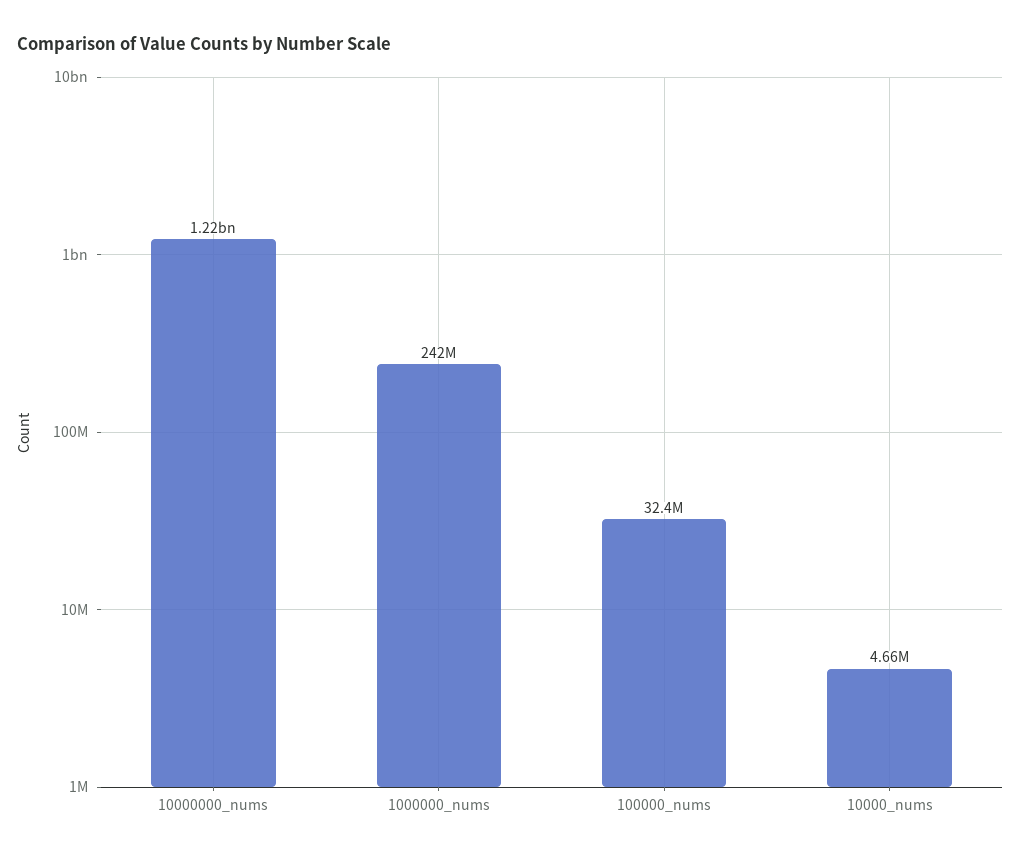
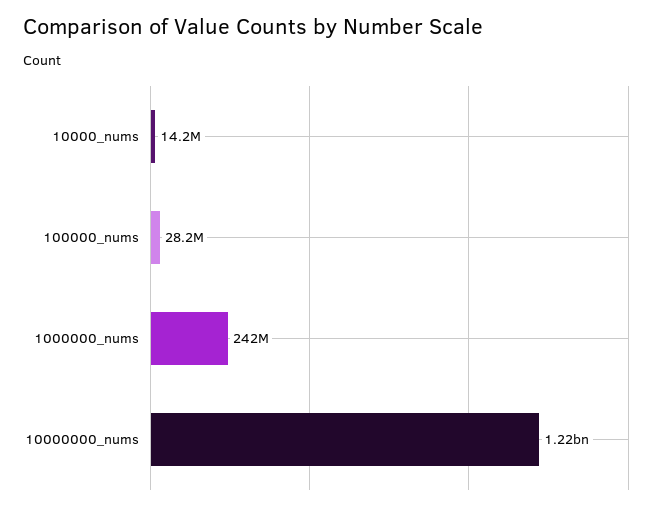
  {
    "10000000_nums": 1220000000,
    "1000000_nums": 242000000,
-   "100000_nums": 32400000,
+   "100000_nums": 28200000,
-   "10000_nums": 4660000
+   "10000_nums": 14200000
  }

